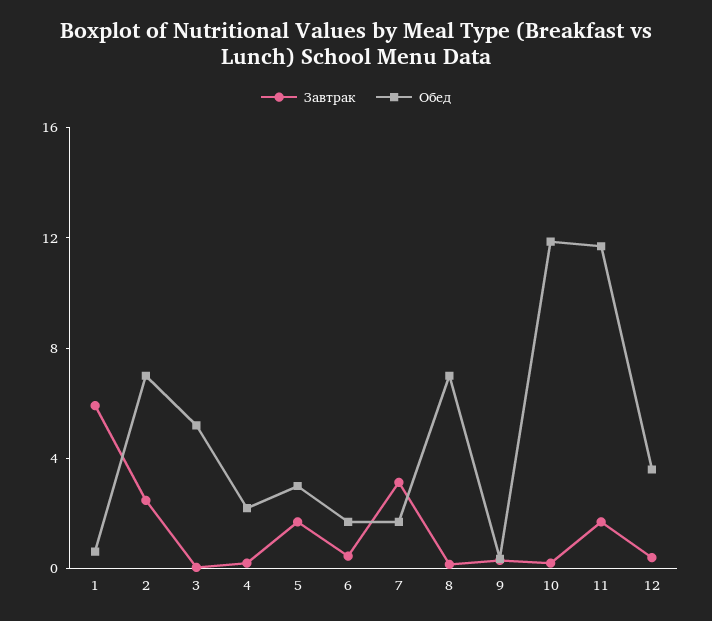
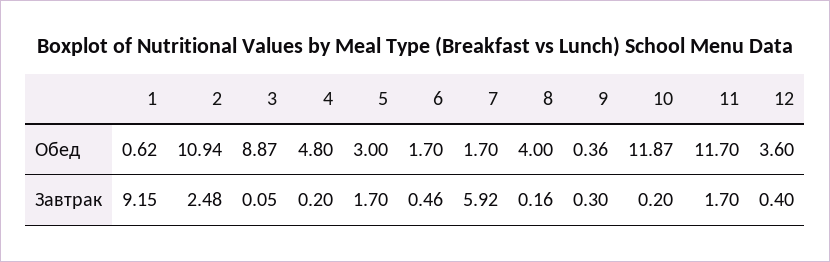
  {
    "Завтрак": {
-     "1": 6,
+     "1": 9.15,
      "2": 2.48,
      "3": 0.05,
      "4": 0.2,
      "5": 1.7,
      "6": 0.46,
-     "7": 3,
+     "7": 5.92,
      "8": 0.16,
      "9": 0.3,
      "10": 0.2,
      "11": 1.7,
      "12": 0.4
    },
    "Обед": {
      "1": 0.62,
-     "2": 7,
+     "2": 10.94,
-     "3": 5,
+     "3": 8.87,
-     "4": 2,
+     "4": 4.8,
      "5": 3,
      "6": 1.7,
      "7": 1.7,
-     "8": 7,
+     "8": 4,
      "9": 0.36,
      "10": 11.87,
      "11": 11.7,
      "12": 3.6
    }
  }

